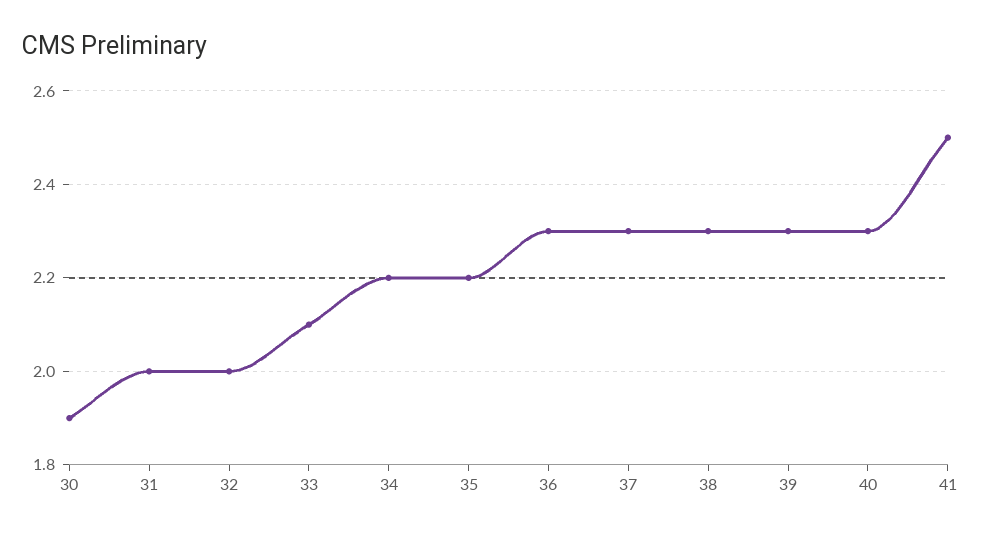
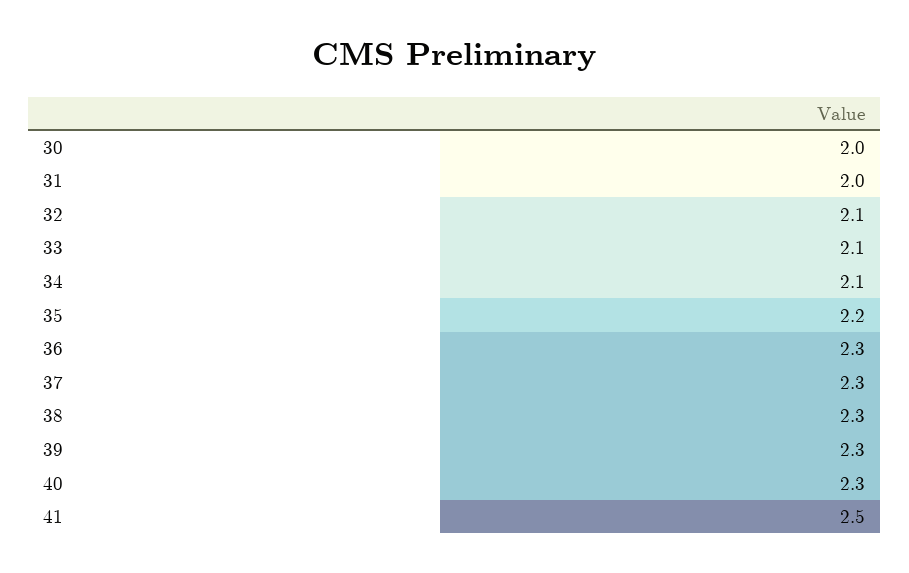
  {
-   "30": 1.9,
+   "30": 2,
    "31": 2,
-   "32": 2,
+   "32": 2.1,
    "33": 2.1,
-   "34": 2.2,
+   "34": 2.1,
    "35": 2.2,
    "36": 2.3,
    "37": 2.3,
    "38": 2.3,
    "39": 2.3,
    "40": 2.3,
    "41": 2.5
  }

